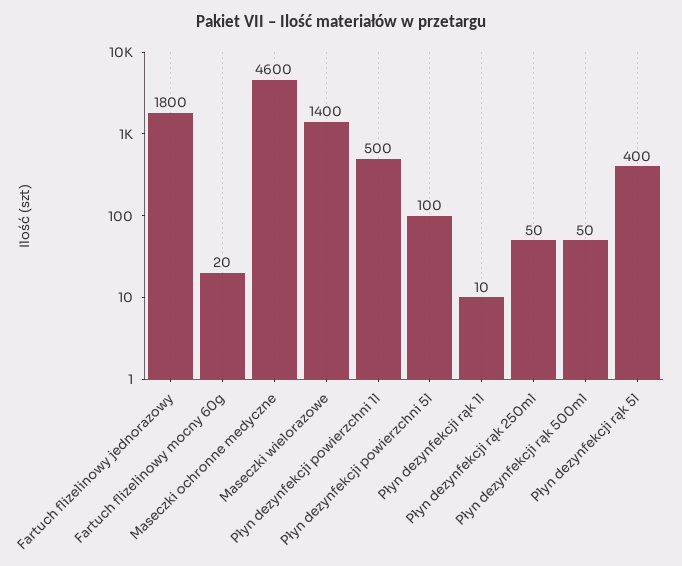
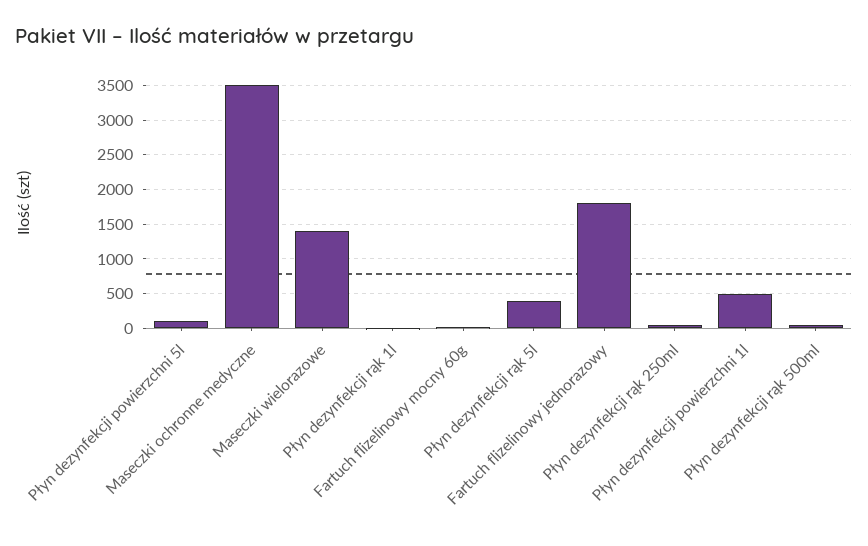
  {
    "Fartuch flizelinowy jednorazowy": 1800,
    "Fartuch flizelinowy mocny 60g": 20,
-   "Maseczki ochronne medyczne": 4600,
+   "Maseczki ochronne medyczne": 3500,
    "Maseczki wielorazowe": 1400,
    "Płyn dezynfekcji powierzchni 1l": 500,
    "Płyn dezynfekcji powierzchni 5l": 100,
    "Płyn dezynfekcji rąk 1l": 10,
    "Płyn dezynfekcji rąk 250ml": 50,
    "Płyn dezynfekcji rąk 500ml": 50,
    "Płyn dezynfekcji rąk 5l": 400
  }

